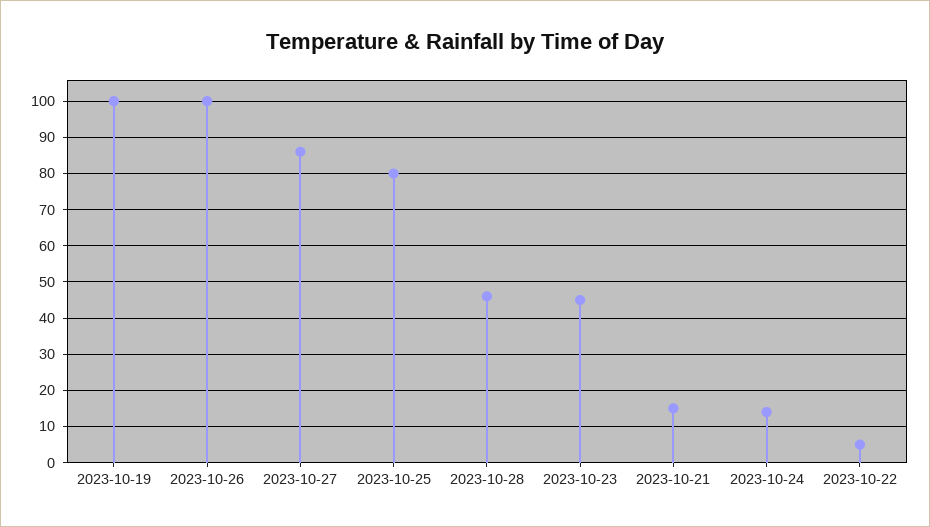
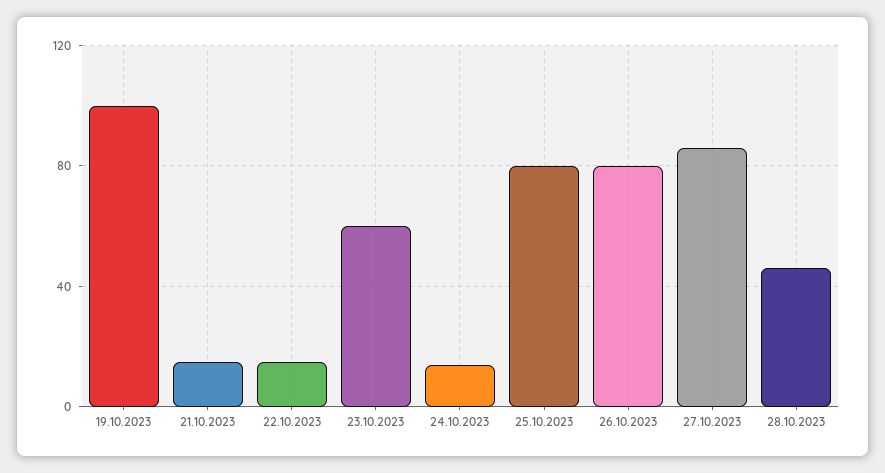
  {
    "2023-10-19": 100,
-   "2023-10-26": 100,
+   "2023-10-26": 80,
    "2023-10-27": 85,
    "2023-10-25": 80,
    "2023-10-28": 45,
-   "2023-10-23": 45,
+   "2023-10-23": 60,
    "2023-10-21": 15,
    "2023-10-24": 15,
-   "2023-10-22": 5
+   "2023-10-22": 15
  }

